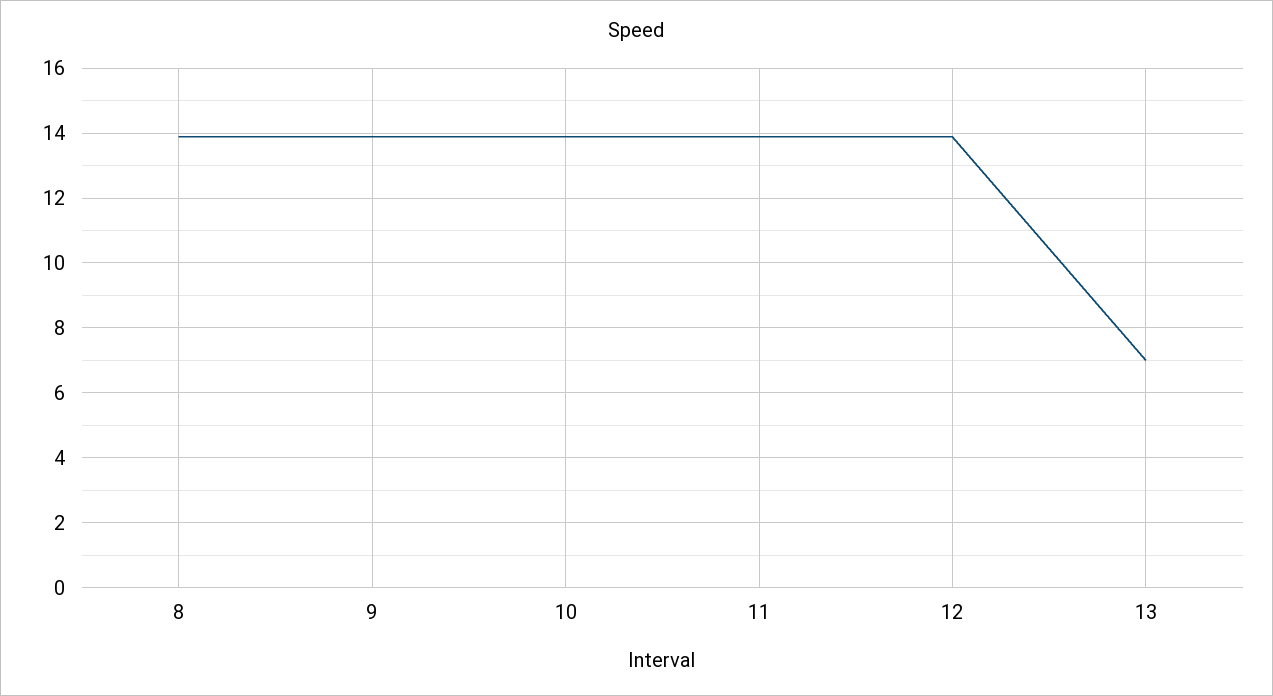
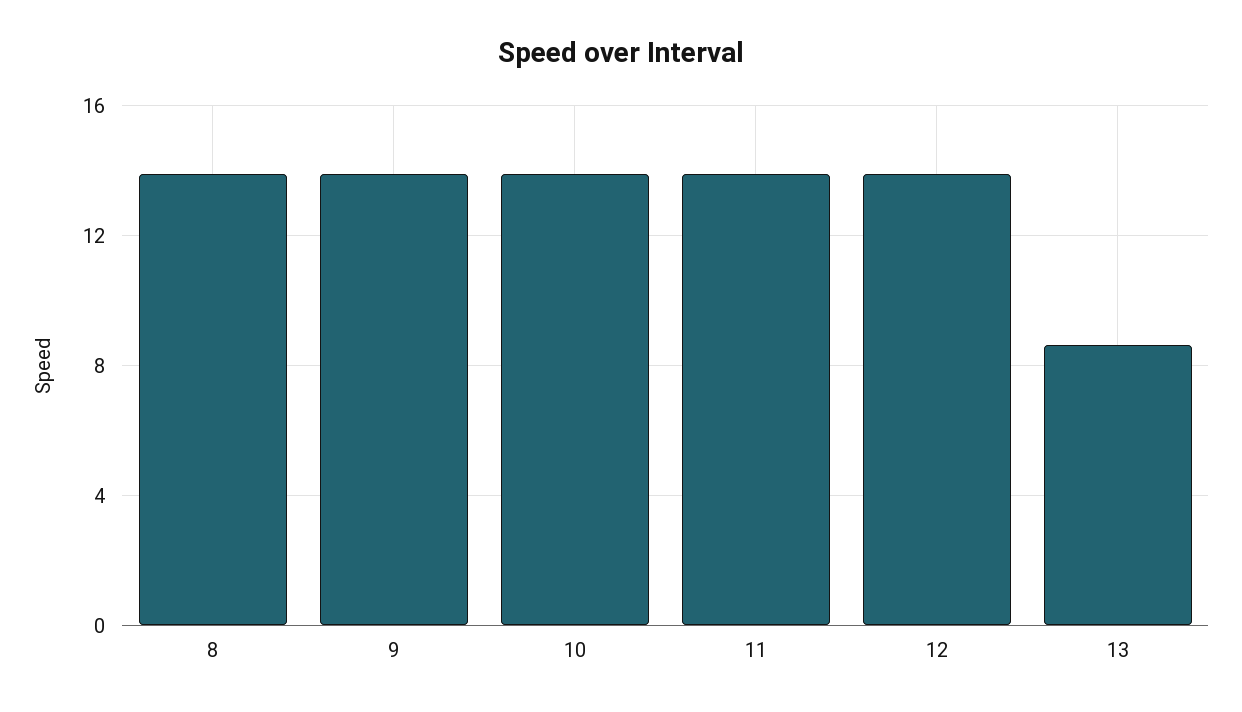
  {
    "8": 13.8,
    "9": 13.8,
    "10": 13.8,
    "11": 13.8,
    "12": 13.8,
-   "13": 7
+   "13": 8.5
  }

